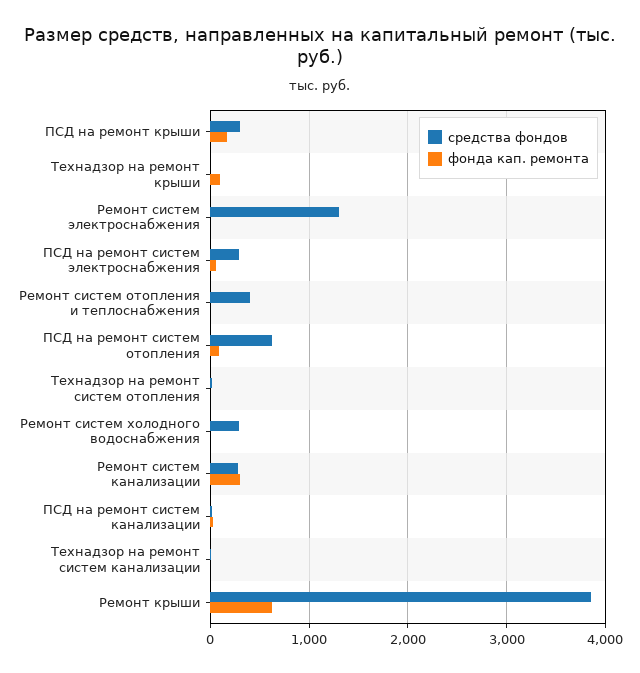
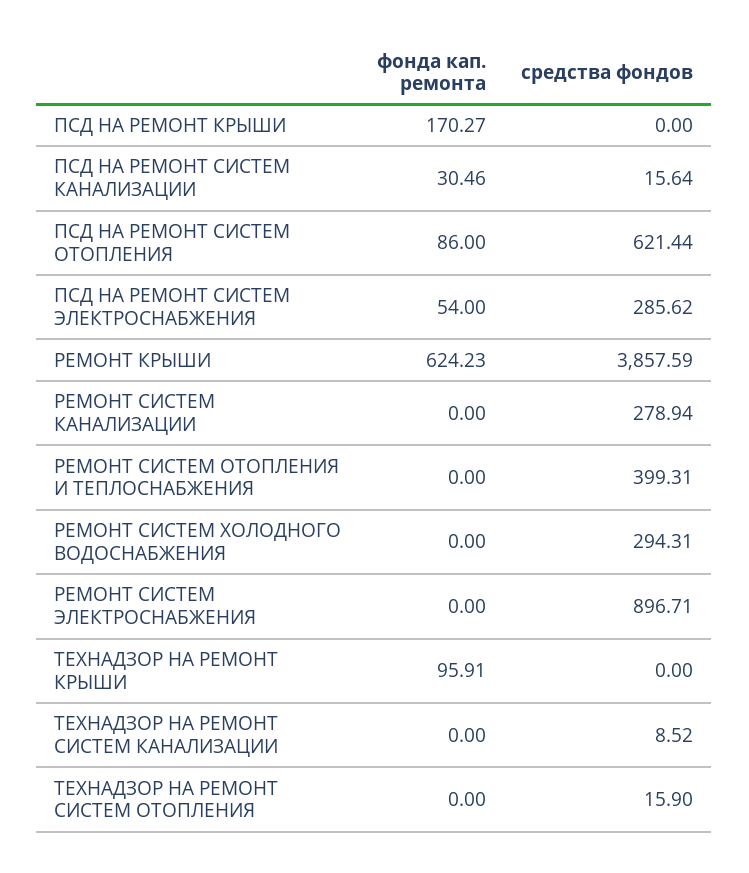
  {
    "средства фондов": {
-     "ПСД на ремонт крыши": 300,
+     "ПСД на ремонт крыши": 0,
      "Технадзор на ремонт крыши": 0,
-     "Ремонт систем электроснабжения": 1300,
+     "Ремонт систем электроснабжения": 896.71,
      "ПСД на ремонт систем электроснабжения": 285.62,
      "Ремонт систем отопления и теплоснабжения": 399.31,
      "ПСД на ремонт систем отопления": 621.44,
      "Технадзор на ремонт систем отопления": 15.9,
      "Ремонт систем холодного водоснабжения": 294.31,
      "Ремонт систем канализации": 278.94,
      "ПСД на ремонт систем канализации": 15.64,
      "Технадзор на ремонт систем канализации": 8.52,
      "Ремонт крыши": 3857.59
    },
    "фонда кап. ремонта": {
      "ПСД на ремонт крыши": 170.27,
      "Технадзор на ремонт крыши": 95.91,
      "Ремонт систем электроснабжения": 0,
      "ПСД на ремонт систем электроснабжения": 54,
      "Ремонт систем отопления и теплоснабжения": 0,
      "ПСД на ремонт систем отопления": 86,
      "Технадзор на ремонт систем отопления": 0,
      "Ремонт систем холодного водоснабжения": 0,
-     "Ремонт систем канализации": 300,
+     "Ремонт систем канализации": 0,
      "ПСД на ремонт систем канализации": 30.46,
      "Технадзор на ремонт систем канализации": 0,
      "Ремонт крыши": 624.23
    }
  }

